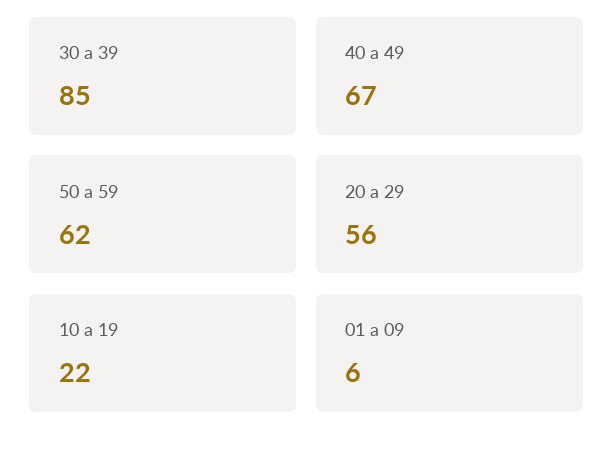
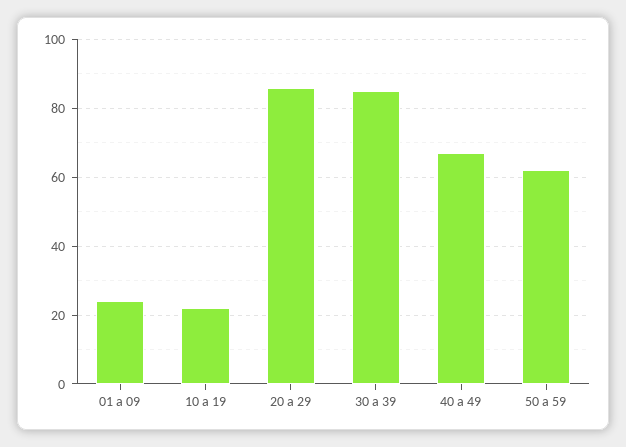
  {
    "30 a 39": 85,
    "40 a 49": 67,
    "50 a 59": 62,
-   "20 a 29": 56,
+   "20 a 29": 85,
    "10 a 19": 22,
-   "01 a 09": 6
+   "01 a 09": 25
  }

